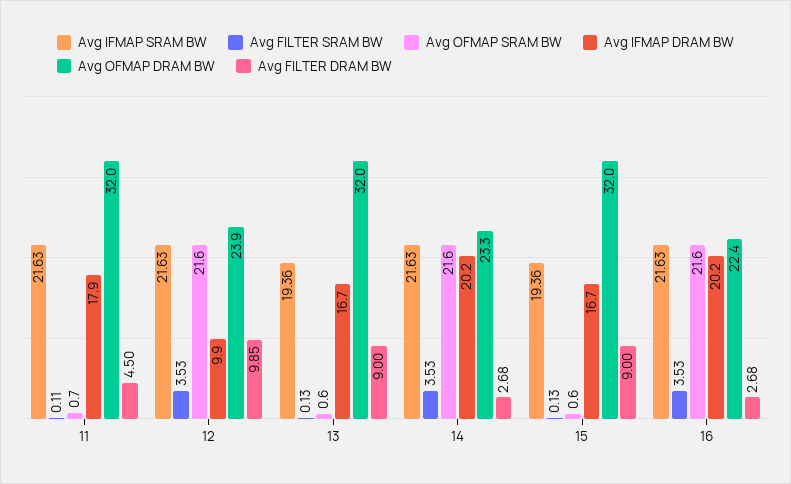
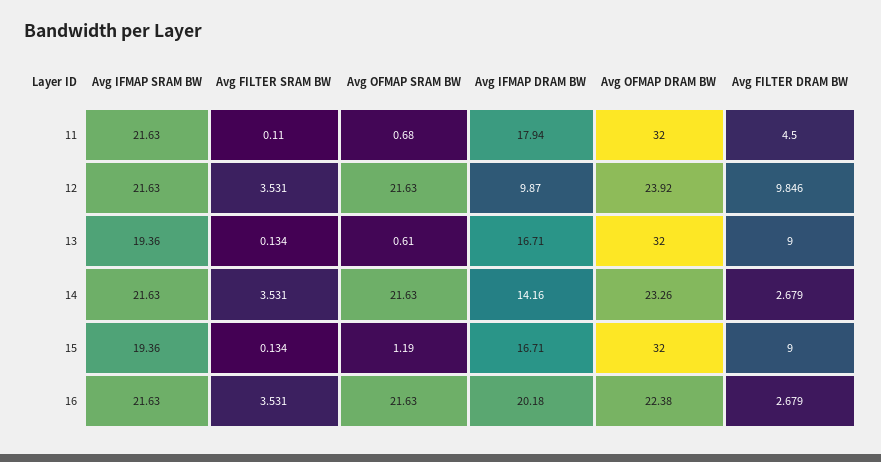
  {
    "Avg IFMAP SRAM BW": {
      "11": 21.63,
      "12": 21.63,
      "13": 19.36,
      "14": 21.63,
      "15": 19.36,
      "16": 21.63
    },
    "Avg FILTER SRAM BW": {
      "11": 0.11,
      "12": 3.531,
      "13": 0.134,
      "14": 3.531,
      "15": 0.134,
      "16": 3.531
    },
    "Avg OFMAP SRAM BW": {
      "11": 0.68,
      "12": 21.63,
      "13": 0.61,
      "14": 21.63,
-     "15": 0.6,
+     "15": 1.19,
      "16": 21.63
    },
    "Avg IFMAP DRAM BW": {
      "11": 17.94,
      "12": 9.87,
      "13": 16.71,
-     "14": 20.2,
+     "14": 14.16,
      "15": 16.71,
      "16": 20.18
    },
    "Avg OFMAP DRAM BW": {
      "11": 32,
      "12": 23.92,
      "13": 32,
      "14": 23.26,
      "15": 32,
      "16": 22.38
    },
    "Avg FILTER DRAM BW": {
      "11": 4.5,
      "12": 9.846,
      "13": 9,
      "14": 2.679,
      "15": 9,
      "16": 2.679
    }
  }

